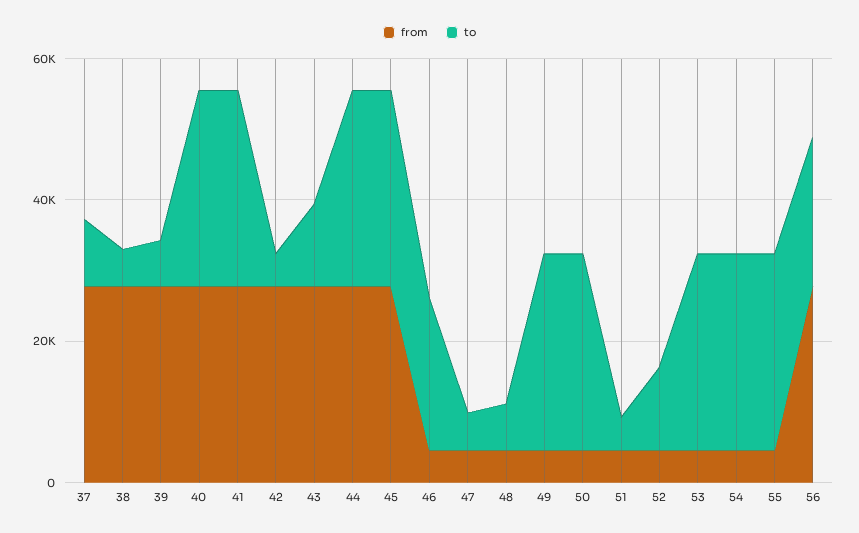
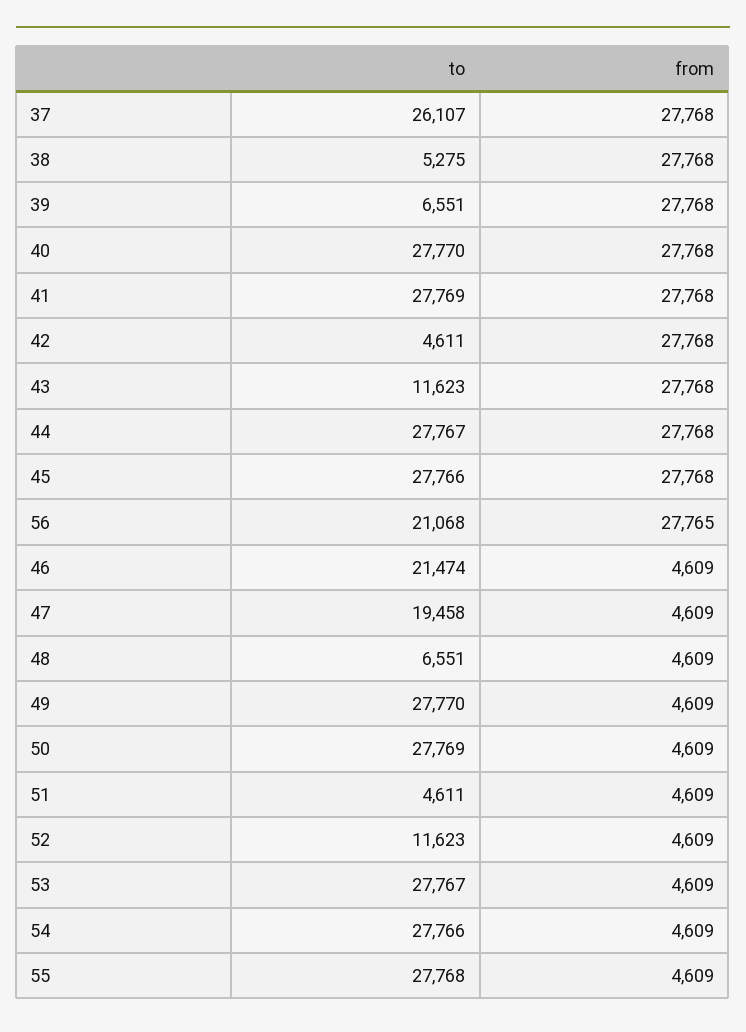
  {
    "from": {
      "37": 27768,
      "38": 27768,
      "39": 27768,
      "40": 27768,
      "41": 27768,
      "42": 27768,
      "43": 27768,
      "44": 27768,
      "45": 27768,
      "46": 4609,
      "47": 4609,
      "48": 4609,
      "49": 4609,
      "50": 4609,
      "51": 4609,
      "52": 4609,
      "53": 4609,
      "54": 4609,
      "55": 4609,
      "56": 27765
    },
    "to": {
-     "37": 10000,
+     "37": 26107,
      "38": 5275,
      "39": 6551,
      "40": 27770,
      "41": 27769,
      "42": 4611,
      "43": 11623,
      "44": 27767,
      "45": 27766,
      "46": 21474,
-     "47": 5000,
+     "47": 19458,
      "48": 6551,
      "49": 27770,
      "50": 27769,
      "51": 4611,
      "52": 11623,
      "53": 27767,
      "54": 27766,
      "55": 27768,
      "56": 21068
    }
  }

